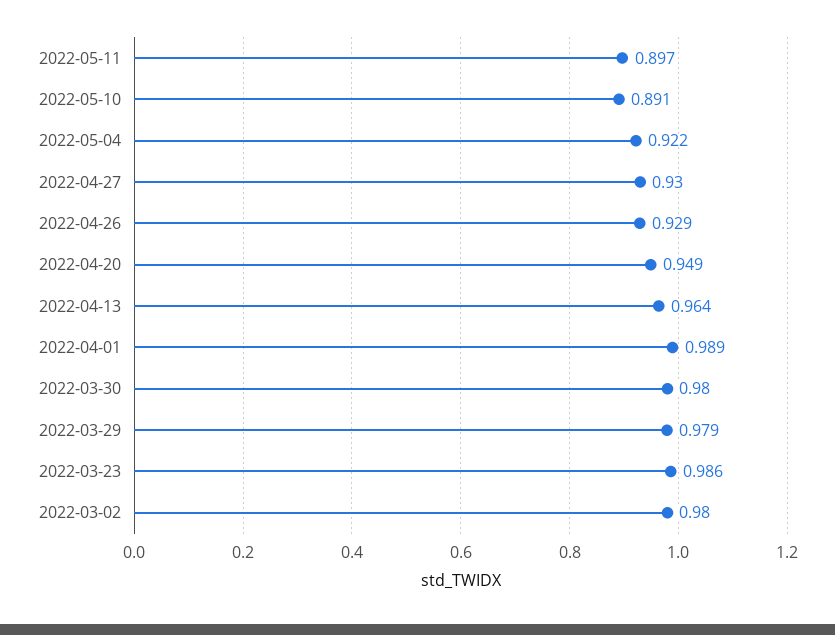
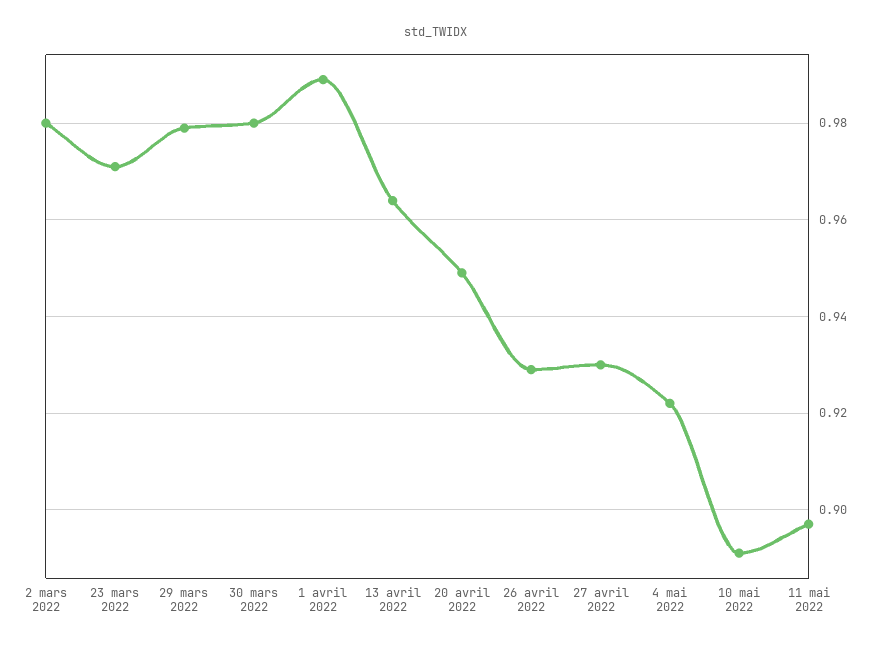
  {
    "2022-05-11": 0.897,
    "2022-05-10": 0.891,
    "2022-05-04": 0.922,
    "2022-04-27": 0.93,
    "2022-04-26": 0.929,
    "2022-04-20": 0.949,
    "2022-04-13": 0.964,
    "2022-04-01": 0.989,
    "2022-03-30": 0.98,
    "2022-03-29": 0.979,
-   "2022-03-23": 0.986,
+   "2022-03-23": 0.97,
    "2022-03-02": 0.98
  }

